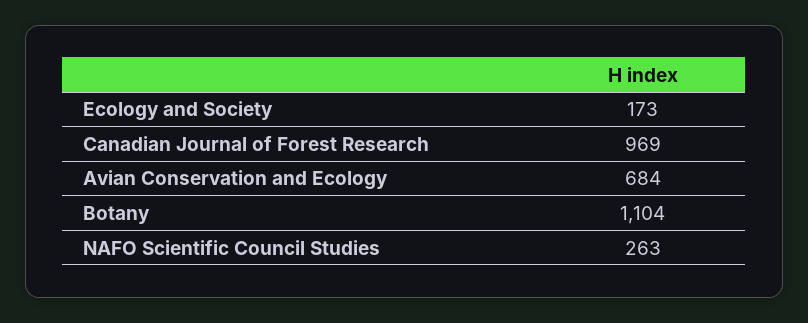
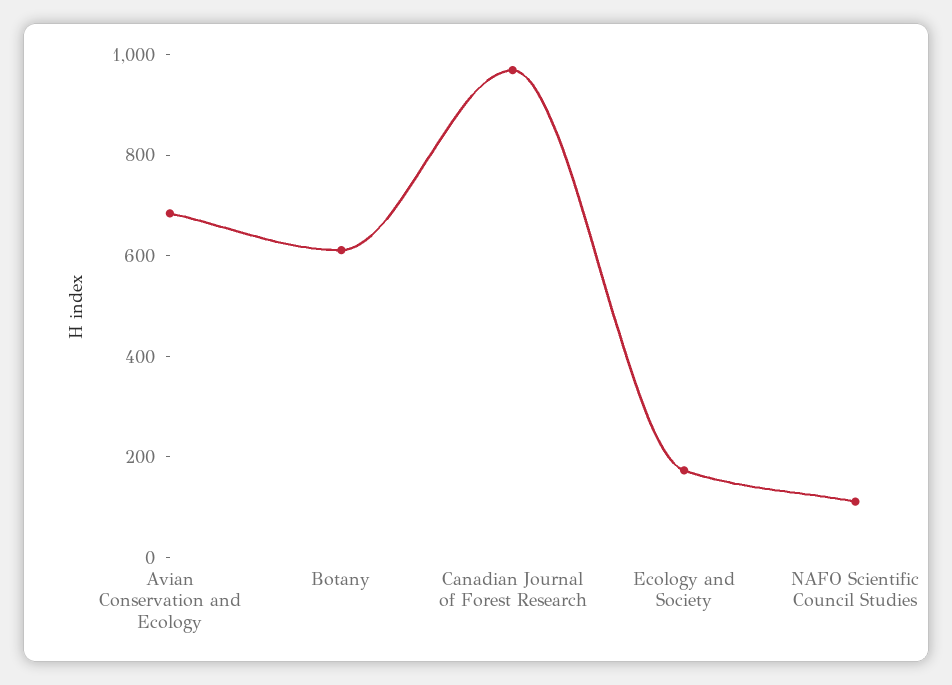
  {
    "Ecology and Society": 173,
    "Canadian Journal of Forest Research": 969,
    "Avian Conservation and Ecology": 684,
-   "Botany": 1104,
+   "Botany": 600,
-   "NAFO Scientific Council Studies": 263
+   "NAFO Scientific Council Studies": 100
  }

